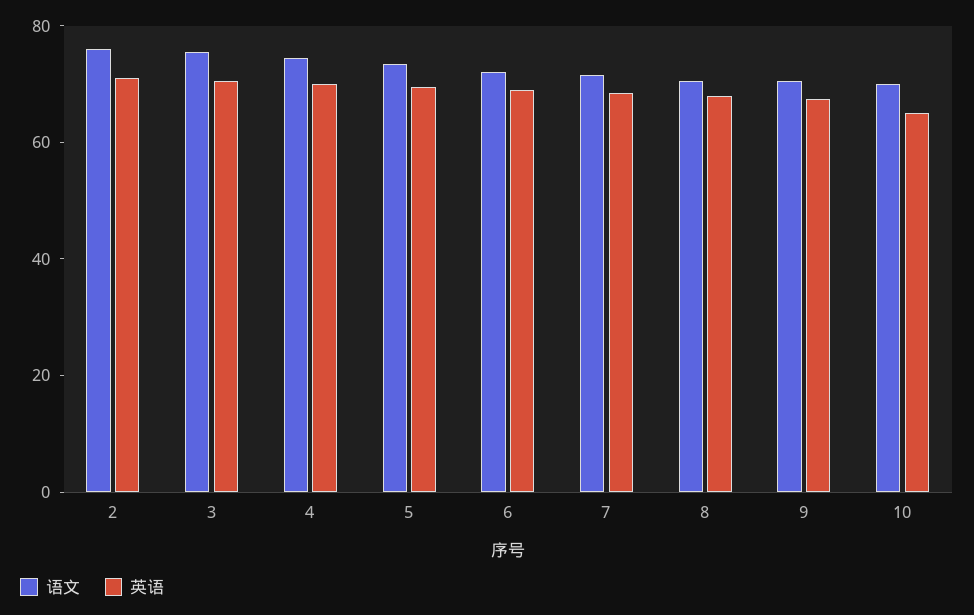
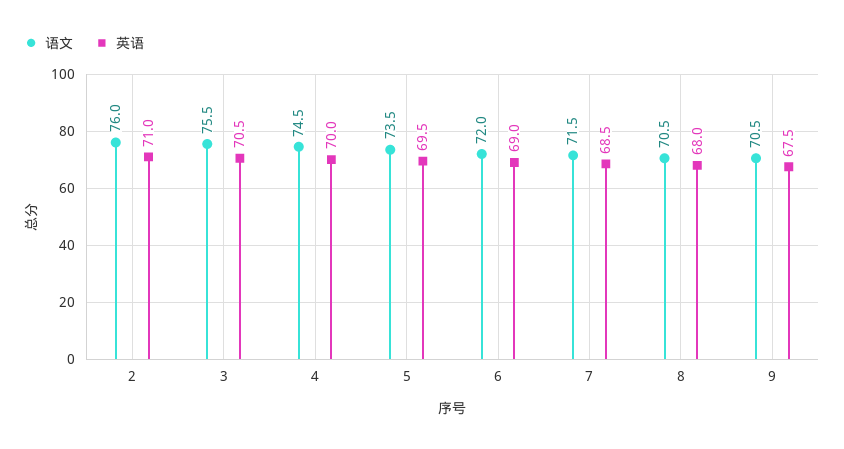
  {
    "语文": {
      "2": 76,
      "3": 75.5,
      "4": 74.5,
      "5": 73.5,
      "6": 72,
      "7": 71.5,
      "8": 70.5,
-     "9": 70.5,
+     "9": 70.5
-     "10": 70
    },
    "英语": {
      "2": 71,
      "3": 70.5,
      "4": 70,
      "5": 69.5,
      "6": 69,
      "7": 68.5,
      "8": 68,
-     "9": 67.5,
+     "9": 67.5
-     "10": 65
    }
  }

